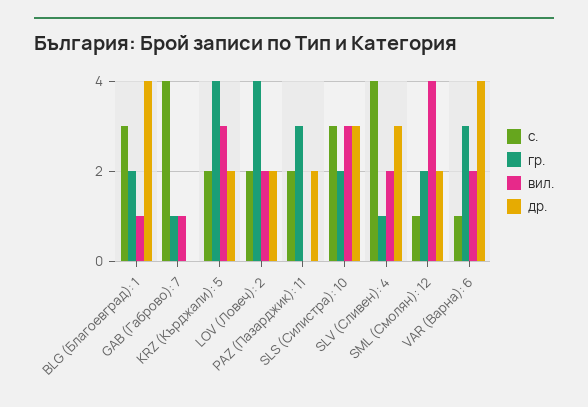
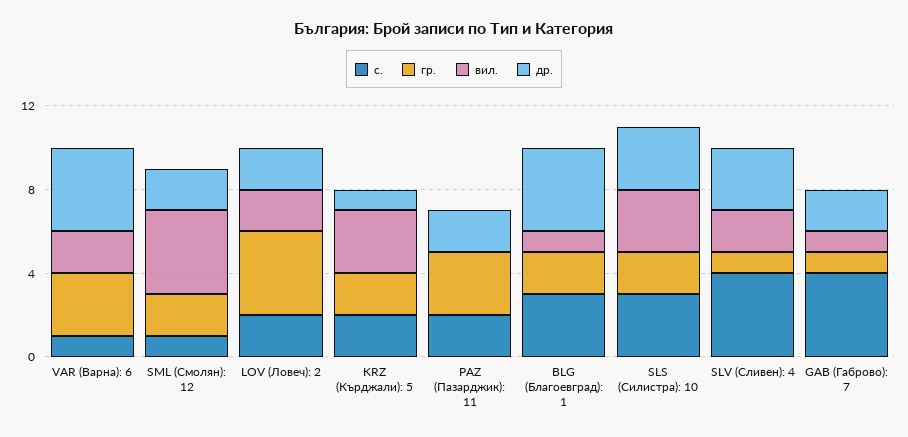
  {
    "с.": {
      "BLG (Благоевград): 1": 3,
      "GAB (Габрово): 7": 4,
      "KRZ (Кърджали): 5": 2,
      "LOV (Ловеч): 2": 2,
      "PAZ (Пазарджик): 11": 2,
      "SLS (Силистра): 10": 3,
      "SLV (Сливен): 4": 4,
      "SML (Смолян): 12": 1,
      "VAR (Варна): 6": 1
    },
    "гр.": {
      "BLG (Благоевград): 1": 2,
      "GAB (Габрово): 7": 1,
-     "KRZ (Кърджали): 5": 4,
+     "KRZ (Кърджали): 5": 2,
      "LOV (Ловеч): 2": 4,
      "PAZ (Пазарджик): 11": 3,
      "SLS (Силистра): 10": 2,
      "SLV (Сливен): 4": 1,
      "SML (Смолян): 12": 2,
      "VAR (Варна): 6": 3
    },
    "вил.": {
      "BLG (Благоевград): 1": 1,
      "GAB (Габрово): 7": 1,
      "KRZ (Кърджали): 5": 3,
      "LOV (Ловеч): 2": 2,
      "PAZ (Пазарджик): 11": 0,
      "SLS (Силистра): 10": 3,
      "SLV (Сливен): 4": 2,
      "SML (Смолян): 12": 4,
      "VAR (Варна): 6": 2
    },
    "др.": {
      "BLG (Благоевград): 1": 4,
-     "GAB (Габрово): 7": 0,
+     "GAB (Габрово): 7": 2,
-     "KRZ (Кърджали): 5": 2,
+     "KRZ (Кърджали): 5": 1,
      "LOV (Ловеч): 2": 2,
      "PAZ (Пазарджик): 11": 2,
      "SLS (Силистра): 10": 3,
      "SLV (Сливен): 4": 3,
      "SML (Смолян): 12": 2,
      "VAR (Варна): 6": 4
    }
  }

